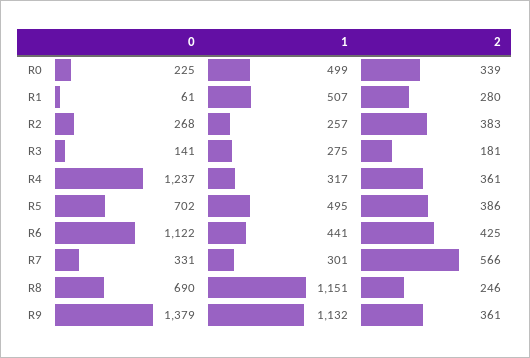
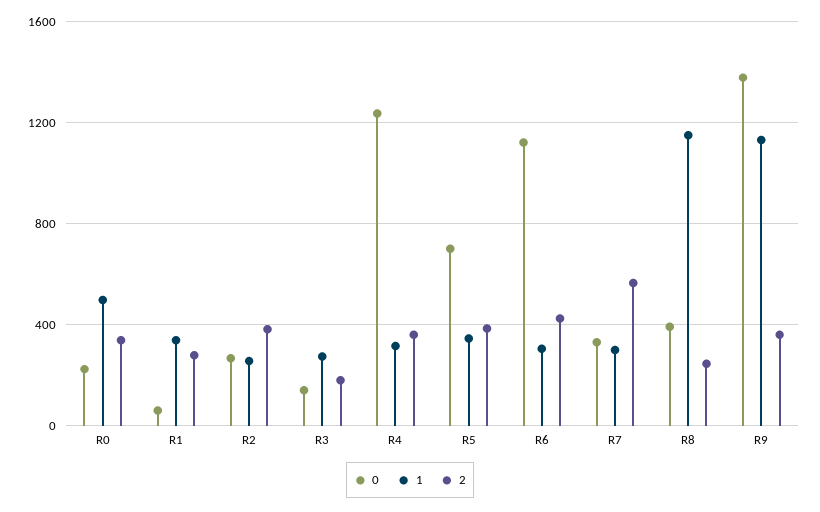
  {
    "0": {
      "R0": 225,
      "R1": 61,
      "R2": 268,
      "R3": 141,
      "R4": 1237,
      "R5": 702,
      "R6": 1122,
      "R7": 331,
-     "R8": 690,
+     "R8": 400,
      "R9": 1379
    },
    "1": {
      "R0": 499,
-     "R1": 507,
+     "R1": 350,
      "R2": 257,
      "R3": 275,
      "R4": 317,
-     "R5": 495,
+     "R5": 350,
-     "R6": 441,
+     "R6": 300,
      "R7": 301,
      "R8": 1151,
      "R9": 1132
    },
    "2": {
      "R0": 339,
      "R1": 280,
      "R2": 383,
      "R3": 181,
      "R4": 361,
      "R5": 386,
      "R6": 425,
      "R7": 566,
      "R8": 246,
      "R9": 361
    }
  }

